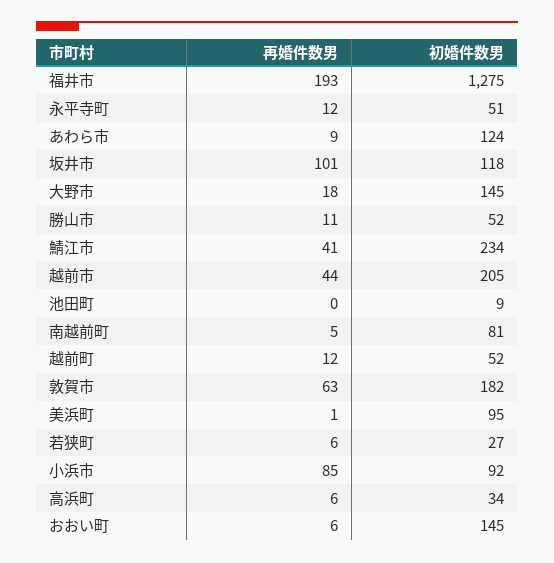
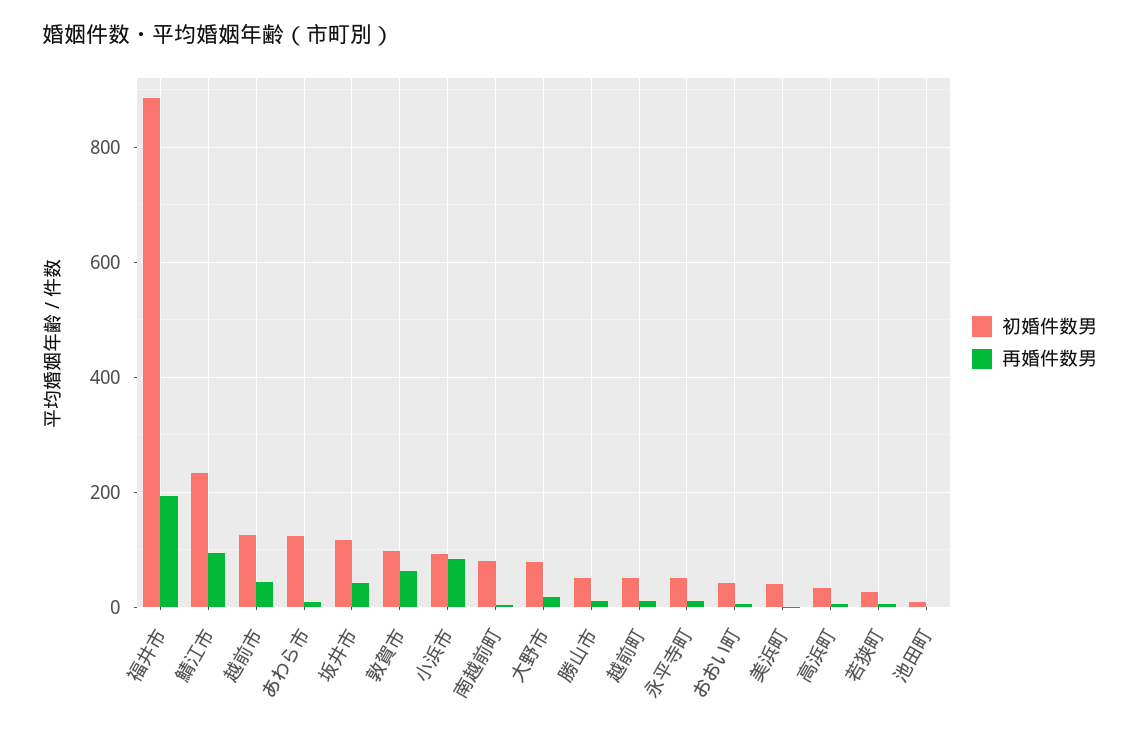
  {
    "再婚件数男": {
      "福井市": 193,
      "永平寺町": 12,
      "あわら市": 9,
-     "坂井市": 101,
+     "坂井市": 40,
      "大野市": 18,
      "勝山市": 11,
-     "鯖江市": 41,
+     "鯖江市": 100,
      "越前市": 44,
      "池田町": 0,
      "南越前町": 5,
      "越前町": 12,
      "敦賀市": 63,
      "美浜町": 1,
      "若狭町": 6,
      "小浜市": 85,
      "高浜町": 6,
      "おおい町": 6
    },
    "初婚件数男": {
-     "福井市": 1275,
+     "福井市": 880,
      "永平寺町": 51,
      "あわら市": 124,
      "坂井市": 118,
-     "大野市": 145,
+     "大野市": 80,
      "勝山市": 52,
      "鯖江市": 234,
-     "越前市": 205,
+     "越前市": 120,
      "池田町": 9,
      "南越前町": 81,
      "越前町": 52,
-     "敦賀市": 182,
+     "敦賀市": 100,
-     "美浜町": 95,
+     "美浜町": 40,
      "若狭町": 27,
      "小浜市": 92,
      "高浜町": 34,
-     "おおい町": 145
+     "おおい町": 40
    }
  }

